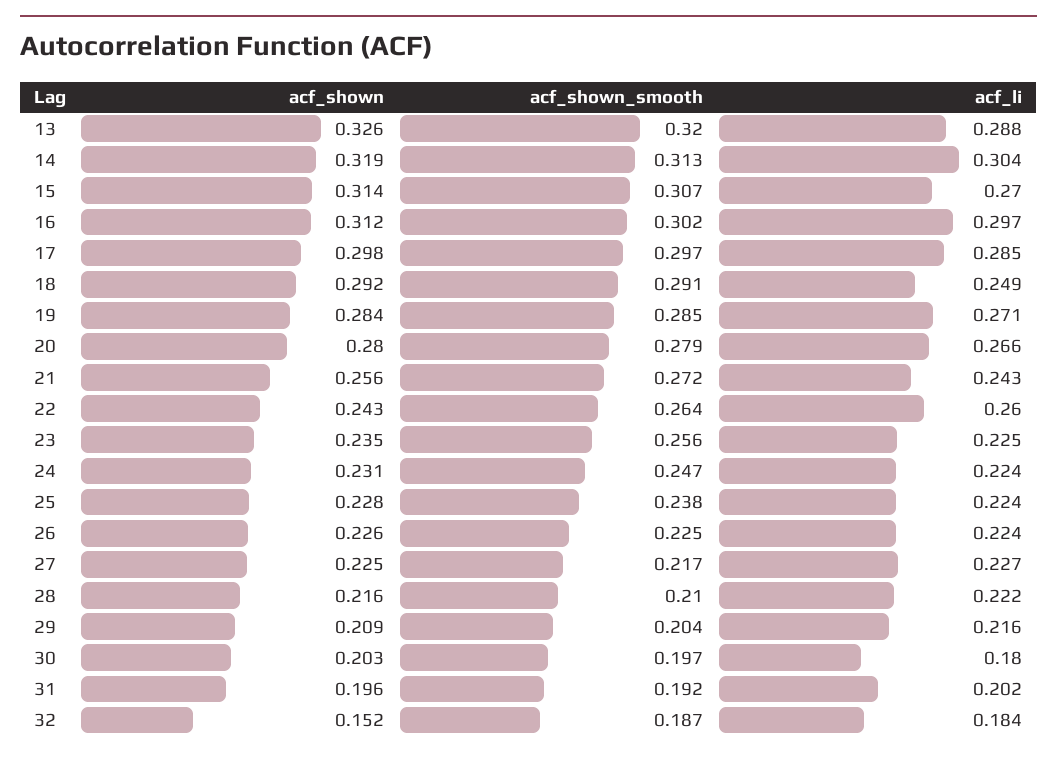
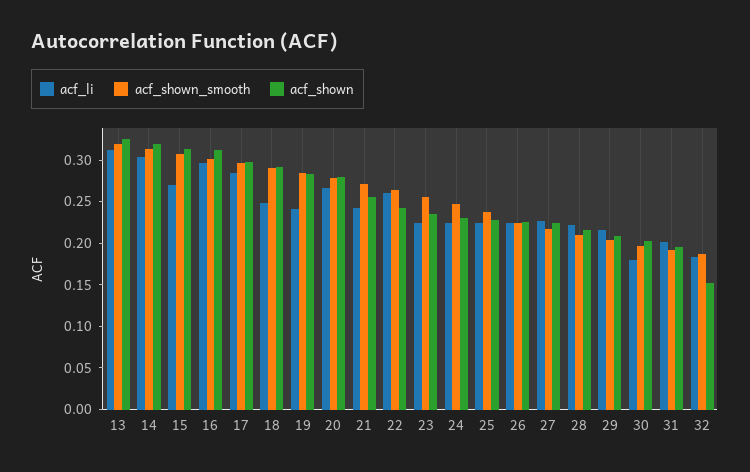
  {
    "acf_shown": {
      "13": 0.326,
      "14": 0.319,
      "15": 0.314,
      "16": 0.312,
      "17": 0.298,
      "18": 0.292,
      "19": 0.284,
      "20": 0.28,
      "21": 0.256,
      "22": 0.243,
      "23": 0.235,
      "24": 0.231,
      "25": 0.228,
      "26": 0.226,
      "27": 0.225,
      "28": 0.216,
      "29": 0.209,
      "30": 0.203,
      "31": 0.196,
      "32": 0.152
    },
    "acf_shown_smooth": {
      "13": 0.32,
      "14": 0.313,
      "15": 0.307,
      "16": 0.302,
      "17": 0.297,
      "18": 0.291,
      "19": 0.285,
      "20": 0.279,
      "21": 0.272,
      "22": 0.264,
      "23": 0.256,
      "24": 0.247,
      "25": 0.238,
      "26": 0.225,
      "27": 0.217,
      "28": 0.21,
      "29": 0.204,
      "30": 0.197,
      "31": 0.192,
      "32": 0.187
    },
    "acf_li": {
-     "13": 0.288,
+     "13": 0.31,
      "14": 0.304,
      "15": 0.27,
      "16": 0.297,
      "17": 0.285,
      "18": 0.249,
-     "19": 0.271,
+     "19": 0.24,
      "20": 0.266,
      "21": 0.243,
      "22": 0.26,
      "23": 0.225,
      "24": 0.224,
      "25": 0.224,
      "26": 0.224,
      "27": 0.227,
      "28": 0.222,
      "29": 0.216,
      "30": 0.18,
      "31": 0.202,
      "32": 0.184
    }
  }

